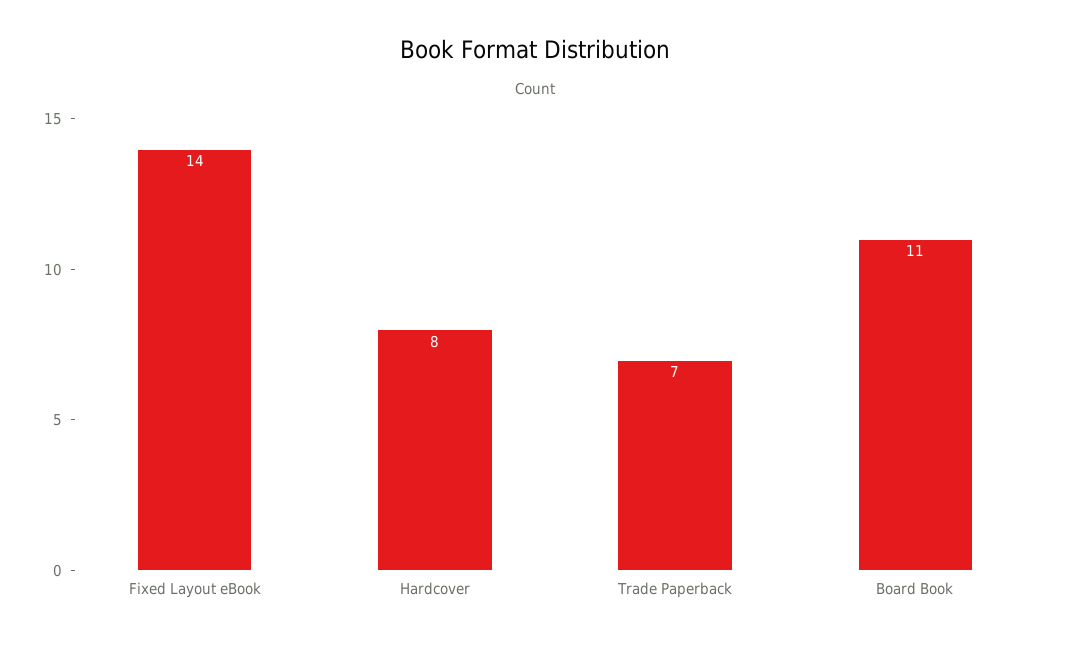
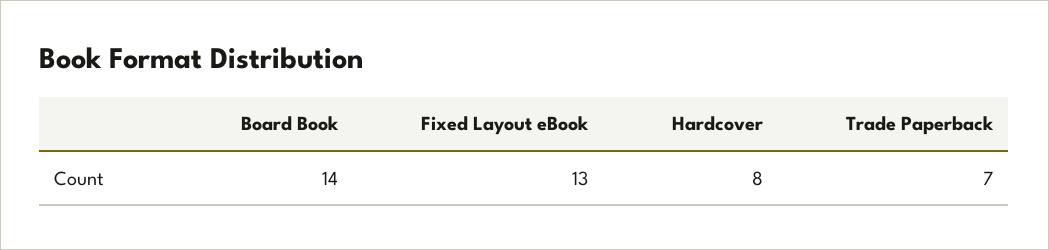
  {
-   "Fixed Layout eBook": 14,
+   "Fixed Layout eBook": 13,
    "Hardcover": 8,
    "Trade Paperback": 7,
-   "Board Book": 11
+   "Board Book": 14
  }

